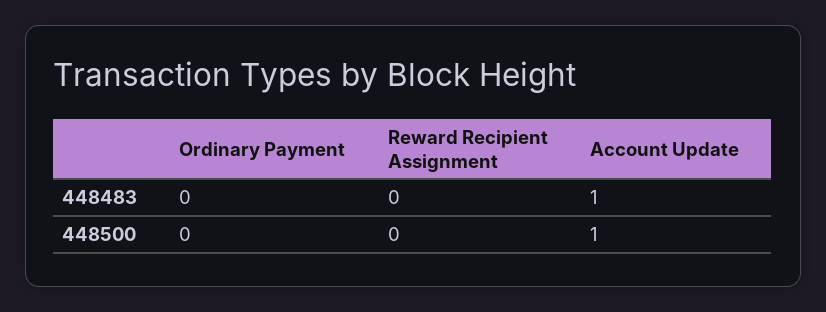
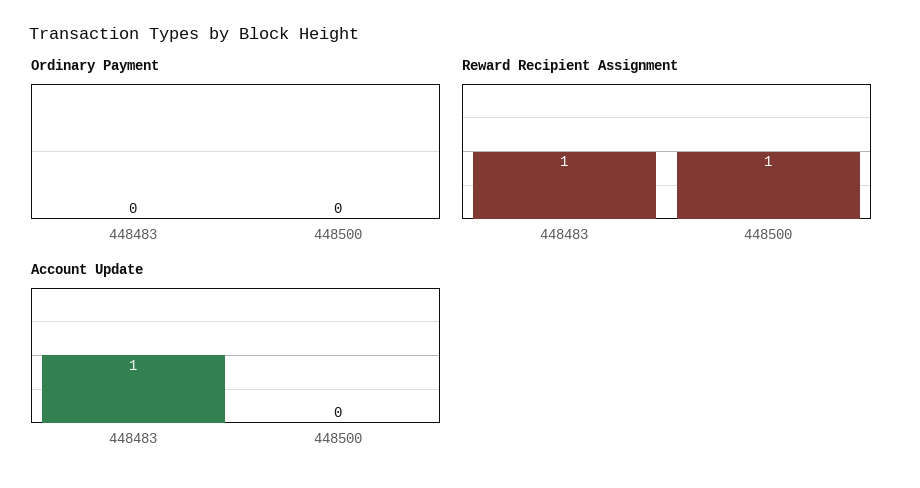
  {
    "Ordinary Payment": {
      "448483": 0,
      "448500": 0
    },
    "Reward Recipient Assignment": {
-     "448483": 0,
+     "448483": 1,
-     "448500": 0
+     "448500": 1
    },
    "Account Update": {
      "448483": 1,
-     "448500": 1
+     "448500": 0
    }
  }

